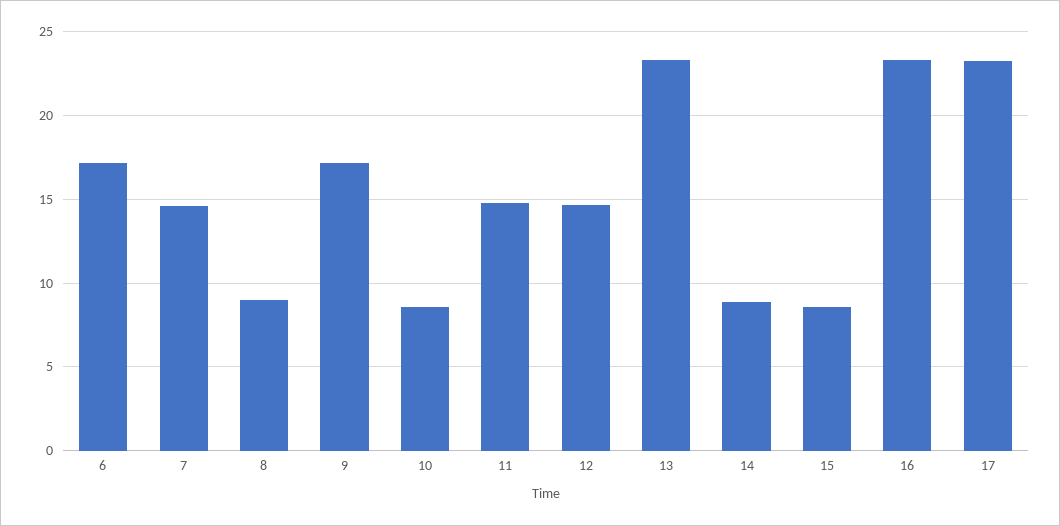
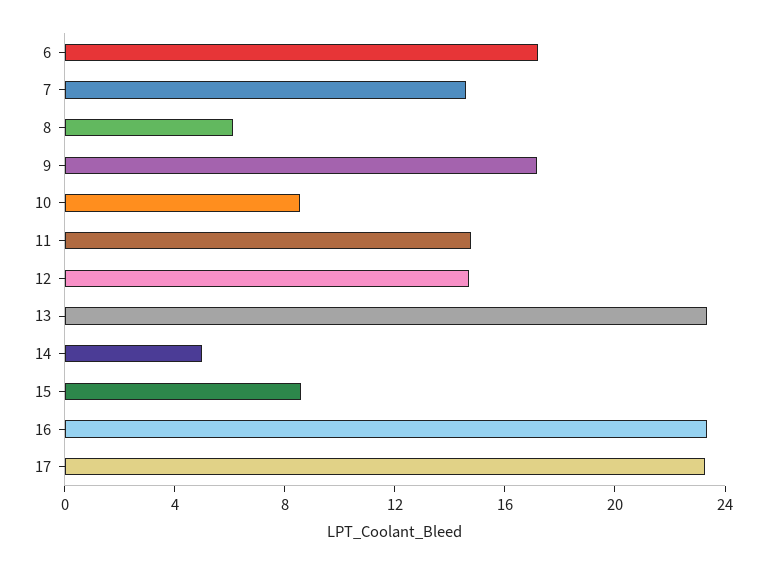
  {
    "6": 17,
    "7": 14.5,
-   "8": 9,
+   "8": 6,
    "9": 17,
    "10": 8.5,
    "11": 15,
    "12": 14.5,
    "13": 23.5,
-   "14": 9,
+   "14": 5,
    "15": 8.5,
    "16": 23.5,
    "17": 23.5
  }

